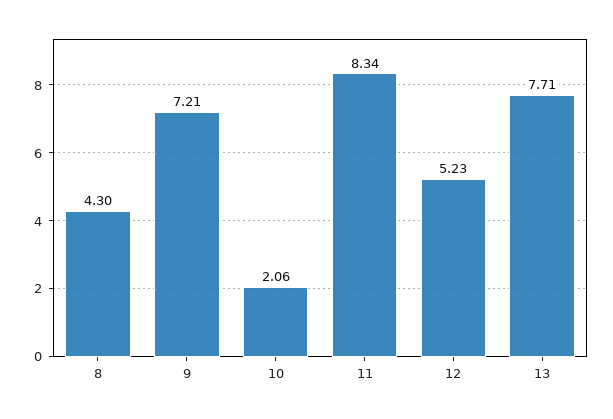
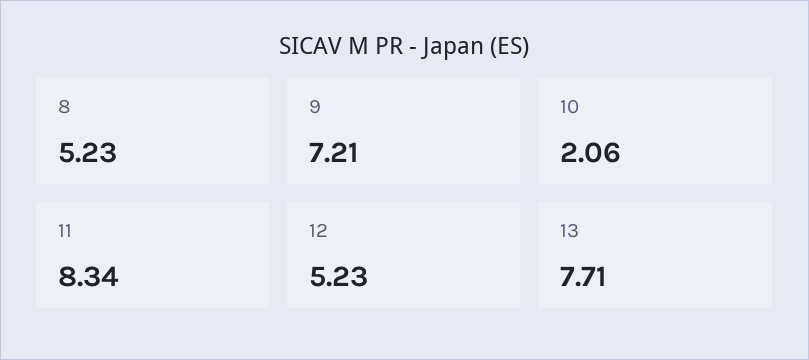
  {
-   "8": 4.3,
+   "8": 5.23,
    "9": 7.21,
    "10": 2.06,
    "11": 8.34,
    "12": 5.23,
    "13": 7.71
  }

